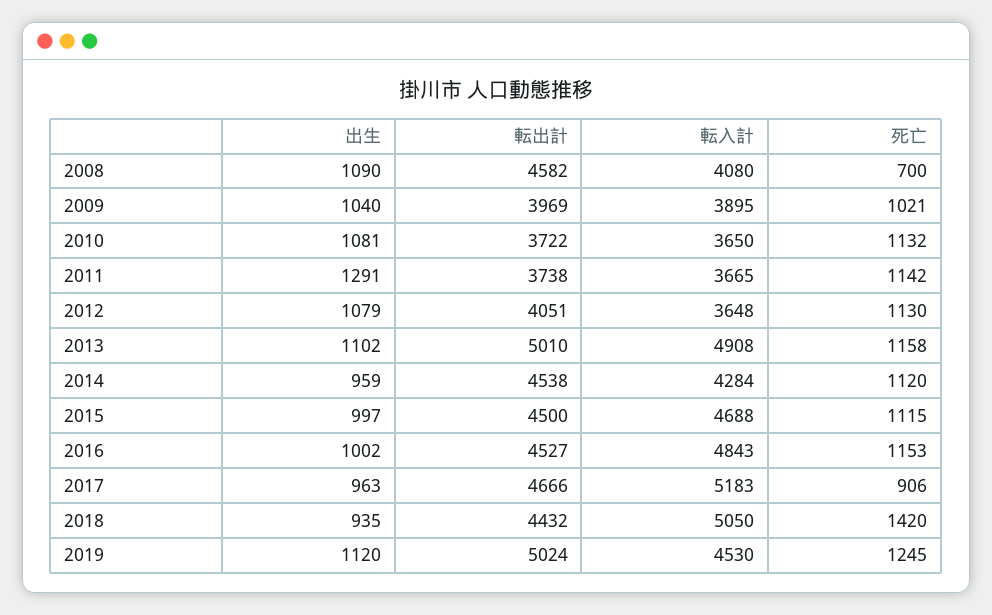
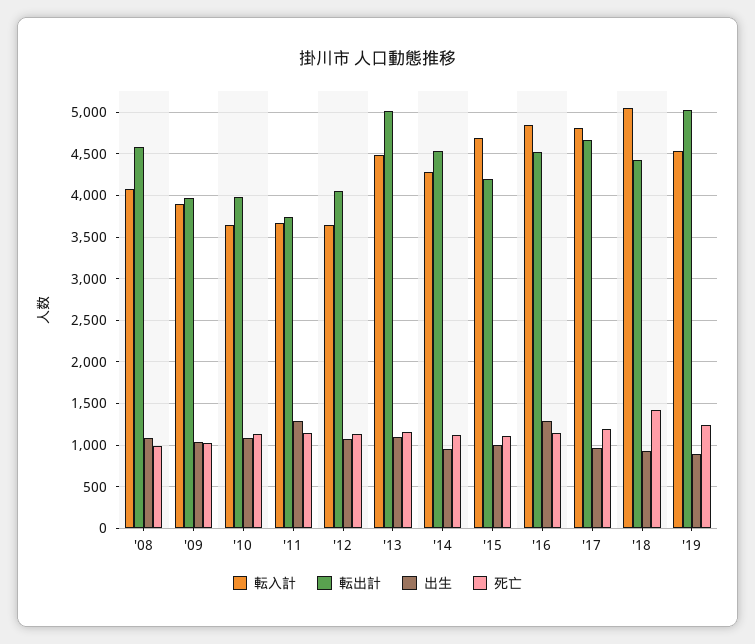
  {
    "出生": {
      "2008": 1090,
      "2009": 1040,
      "2010": 1081,
      "2011": 1291,
      "2012": 1079,
      "2013": 1102,
      "2014": 959,
      "2015": 997,
-     "2016": 1002,
+     "2016": 1300,
      "2017": 963,
      "2018": 935,
-     "2019": 1120
+     "2019": 900
    },
    "転出計": {
      "2008": 4582,
      "2009": 3969,
-     "2010": 3722,
+     "2010": 4000,
      "2011": 3738,
      "2012": 4051,
      "2013": 5010,
      "2014": 4538,
-     "2015": 4500,
+     "2015": 4200,
      "2016": 4527,
      "2017": 4666,
      "2018": 4432,
      "2019": 5024
    },
    "転入計": {
      "2008": 4080,
      "2009": 3895,
      "2010": 3650,
      "2011": 3665,
      "2012": 3648,
-     "2013": 4908,
+     "2013": 4500,
      "2014": 4284,
      "2015": 4688,
      "2016": 4843,
-     "2017": 5183,
+     "2017": 4800,
      "2018": 5050,
      "2019": 4530
    },
    "死亡": {
-     "2008": 700,
+     "2008": 1000,
      "2009": 1021,
      "2010": 1132,
      "2011": 1142,
      "2012": 1130,
      "2013": 1158,
      "2014": 1120,
      "2015": 1115,
      "2016": 1153,
-     "2017": 906,
+     "2017": 1200,
      "2018": 1420,
      "2019": 1245
    }
  }

